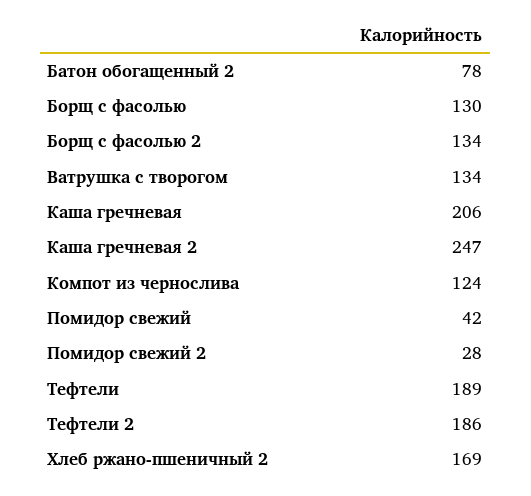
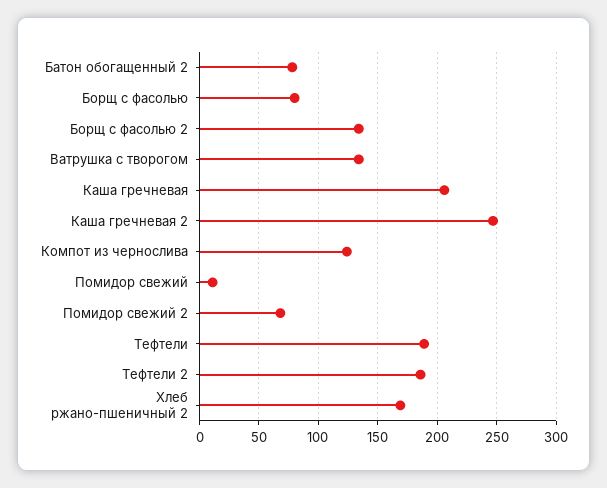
  {
    "Батон обогащенный 2": 78,
-   "Борщ с фасолью": 130,
+   "Борщ с фасолью": 80,
    "Борщ с фасолью 2": 134,
    "Ватрушка с творогом": 134,
    "Каша гречневая": 206,
    "Каша гречневая 2": 247,
    "Компот из чернослива": 124,
-   "Помидор свежий": 42,
+   "Помидор свежий": 10,
-   "Помидор свежий 2": 28,
+   "Помидор свежий 2": 70,
    "Тефтели": 189,
    "Тефтели 2": 186,
    "Хлеб ржано-пшеничный 2": 169
  }

